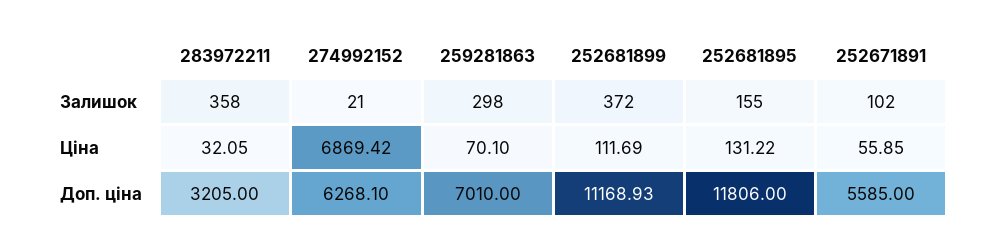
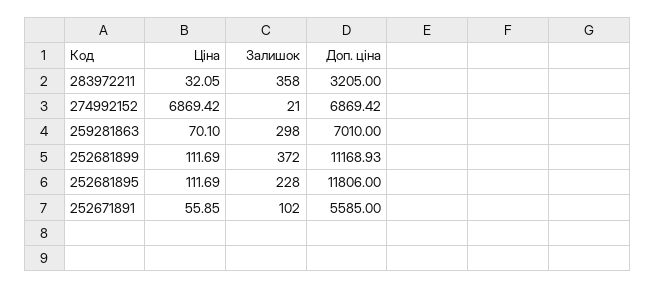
  {
    "283972211": {
      "Залишок": 358,
      "Ціна": 32.05,
      "Доп. ціна": 3205
    },
    "274992152": {
      "Залишок": 21,
      "Ціна": 6869.42,
-     "Доп. ціна": 6268.1
+     "Доп. ціна": 6869.42
    },
    "259281863": {
      "Залишок": 298,
      "Ціна": 70.1,
      "Доп. ціна": 7010
    },
    "252681899": {
      "Залишок": 372,
      "Ціна": 111.69,
      "Доп. ціна": 11168.93
    },
    "252681895": {
-     "Залишок": 155,
+     "Залишок": 228,
-     "Ціна": 131.22,
+     "Ціна": 111.69,
      "Доп. ціна": 11806
    },
    "252671891": {
      "Залишок": 102,
      "Ціна": 55.85,
      "Доп. ціна": 5585
    }
  }

